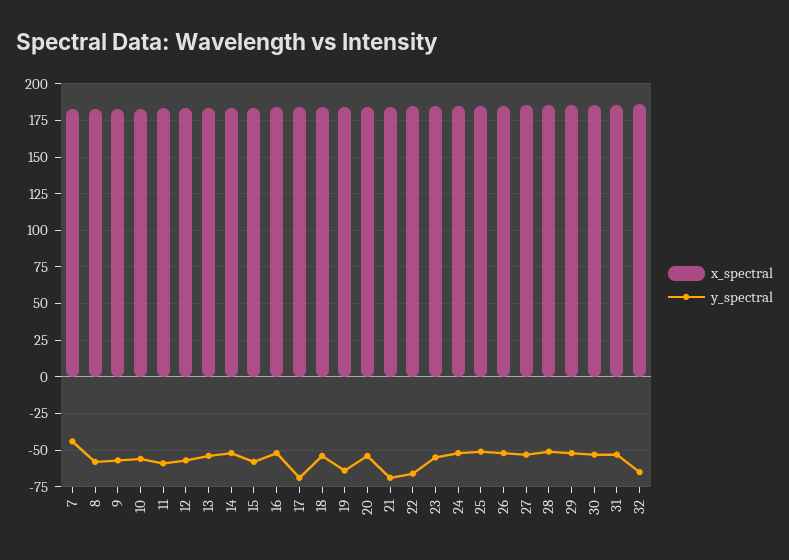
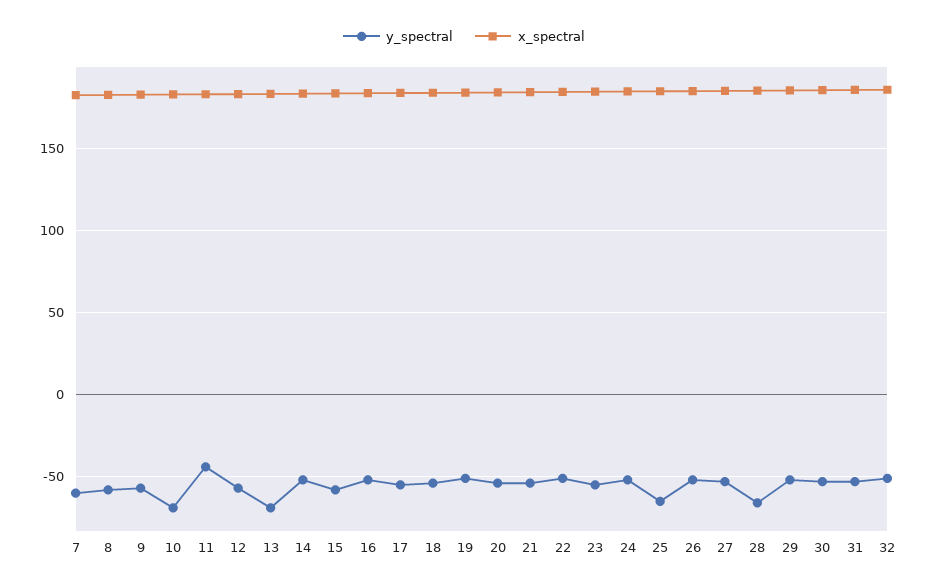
  {
    "x_spectral": {
      "7": 185,
      "8": 185,
      "9": 185,
      "10": 185,
      "11": 185,
      "12": 185,
      "13": 185,
      "14": 185,
      "15": 185,
      "16": 185,
      "17": 185,
      "18": 185,
      "19": 185,
      "20": 185,
      "21": 185,
      "22": 185,
      "23": 185,
      "24": 185,
      "25": 185,
      "26": 185,
      "27": 185,
      "28": 185,
      "29": 185,
      "30": 185,
      "31": 185,
      "32": 185
    },
    "y_spectral": {
-     "7": -45,
+     "7": -60,
      "8": -60,
      "9": -55,
-     "10": -55,
+     "10": -70,
-     "11": -60,
+     "11": -45,
      "12": -55,
-     "13": -55,
+     "13": -70,
      "14": -50,
      "15": -60,
      "16": -50,
-     "17": -70,
+     "17": -55,
      "18": -55,
-     "19": -65,
+     "19": -50,
      "20": -55,
-     "21": -70,
+     "21": -55,
-     "22": -65,
+     "22": -50,
      "23": -55,
      "24": -50,
-     "25": -50,
+     "25": -65,
      "26": -50,
      "27": -55,
-     "28": -50,
+     "28": -65,
      "29": -50,
      "30": -55,
      "31": -55,
-     "32": -65
+     "32": -50
    }
  }

